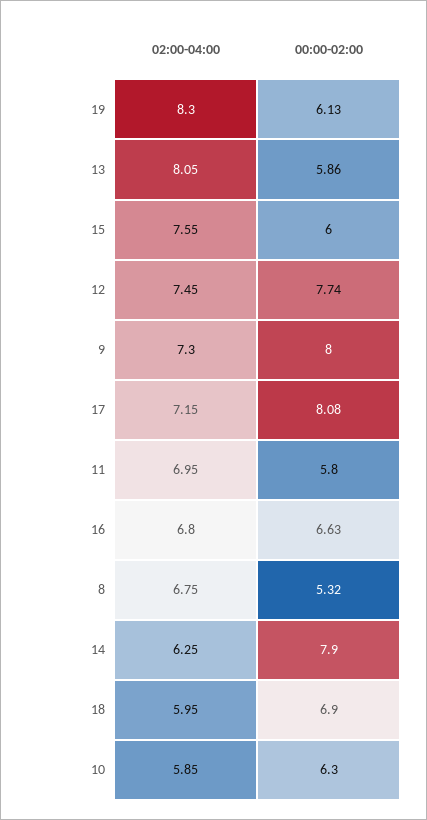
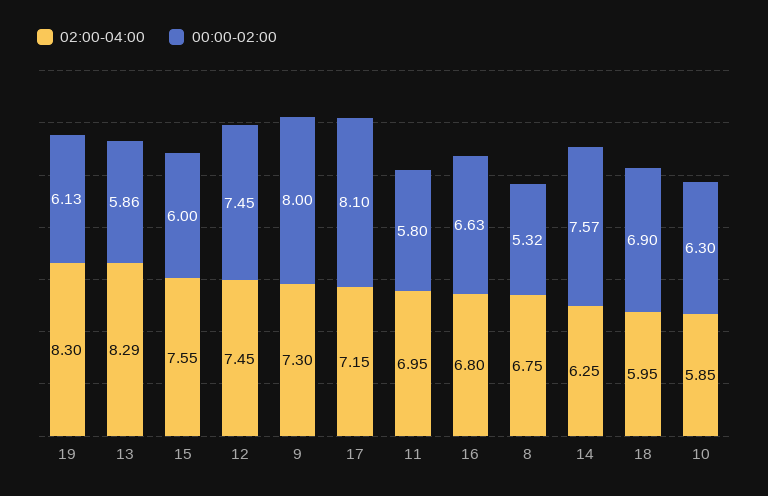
  {
    "02:00-04:00": {
      "19": 8.3,
-     "13": 8.05,
+     "13": 8.29,
      "15": 7.55,
      "12": 7.45,
      "9": 7.3,
      "17": 7.15,
      "11": 6.95,
      "16": 6.8,
      "8": 6.75,
      "14": 6.25,
      "18": 5.95,
      "10": 5.85
    },
    "00:00-02:00": {
      "19": 6.13,
      "13": 5.86,
      "15": 6,
-     "12": 7.74,
+     "12": 7.45,
      "9": 8,
-     "17": 8.08,
+     "17": 8.1,
      "11": 5.8,
      "16": 6.63,
      "8": 5.32,
-     "14": 7.9,
+     "14": 7.57,
      "18": 6.9,
      "10": 6.3
    }
  }

